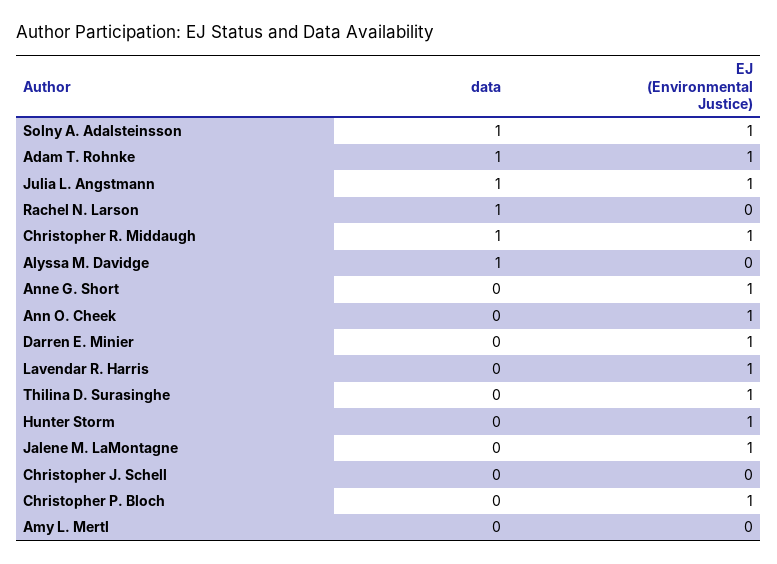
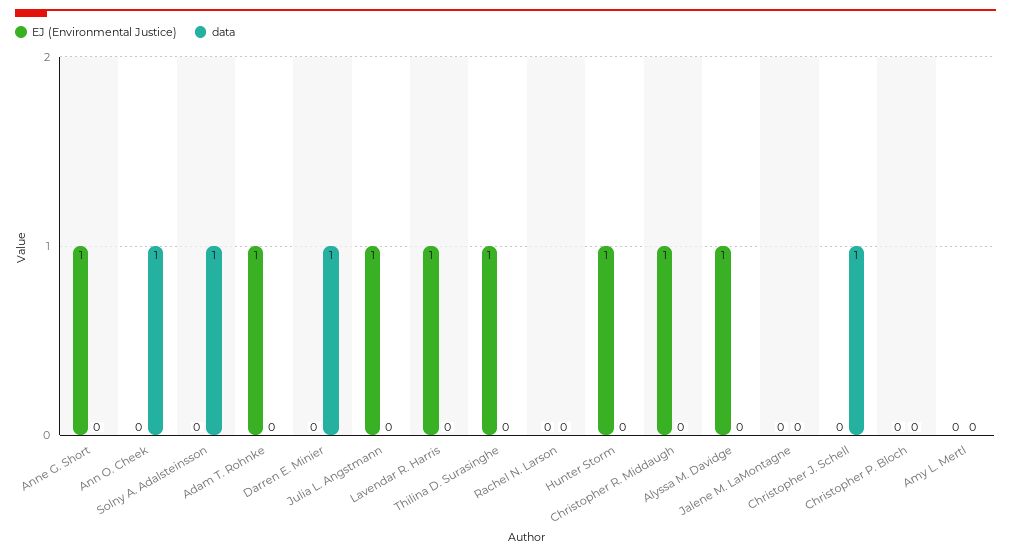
  {
    "data": {
      "Solny A. Adalsteinsson": 1,
-     "Adam T. Rohnke": 1,
+     "Adam T. Rohnke": 0,
-     "Julia L. Angstmann": 1,
+     "Julia L. Angstmann": 0,
-     "Rachel N. Larson": 1,
+     "Rachel N. Larson": 0,
-     "Christopher R. Middaugh": 1,
+     "Christopher R. Middaugh": 0,
-     "Alyssa M. Davidge": 1,
+     "Alyssa M. Davidge": 0,
      "Anne G. Short": 0,
-     "Ann O. Cheek": 0,
+     "Ann O. Cheek": 1,
-     "Darren E. Minier": 0,
+     "Darren E. Minier": 1,
      "Lavendar R. Harris": 0,
      "Thilina D. Surasinghe": 0,
      "Hunter Storm": 0,
      "Jalene M. LaMontagne": 0,
-     "Christopher J. Schell": 0,
+     "Christopher J. Schell": 1,
      "Christopher P. Bloch": 0,
      "Amy L. Mertl": 0
    },
    "EJ (Environmental Justice)": {
-     "Solny A. Adalsteinsson": 1,
+     "Solny A. Adalsteinsson": 0,
      "Adam T. Rohnke": 1,
      "Julia L. Angstmann": 1,
      "Rachel N. Larson": 0,
      "Christopher R. Middaugh": 1,
-     "Alyssa M. Davidge": 0,
+     "Alyssa M. Davidge": 1,
      "Anne G. Short": 1,
-     "Ann O. Cheek": 1,
+     "Ann O. Cheek": 0,
-     "Darren E. Minier": 1,
+     "Darren E. Minier": 0,
      "Lavendar R. Harris": 1,
      "Thilina D. Surasinghe": 1,
      "Hunter Storm": 1,
-     "Jalene M. LaMontagne": 1,
+     "Jalene M. LaMontagne": 0,
      "Christopher J. Schell": 0,
-     "Christopher P. Bloch": 1,
+     "Christopher P. Bloch": 0,
      "Amy L. Mertl": 0
    }
  }

